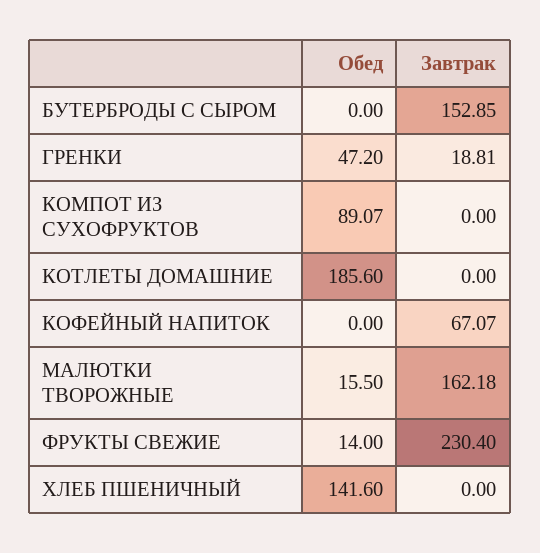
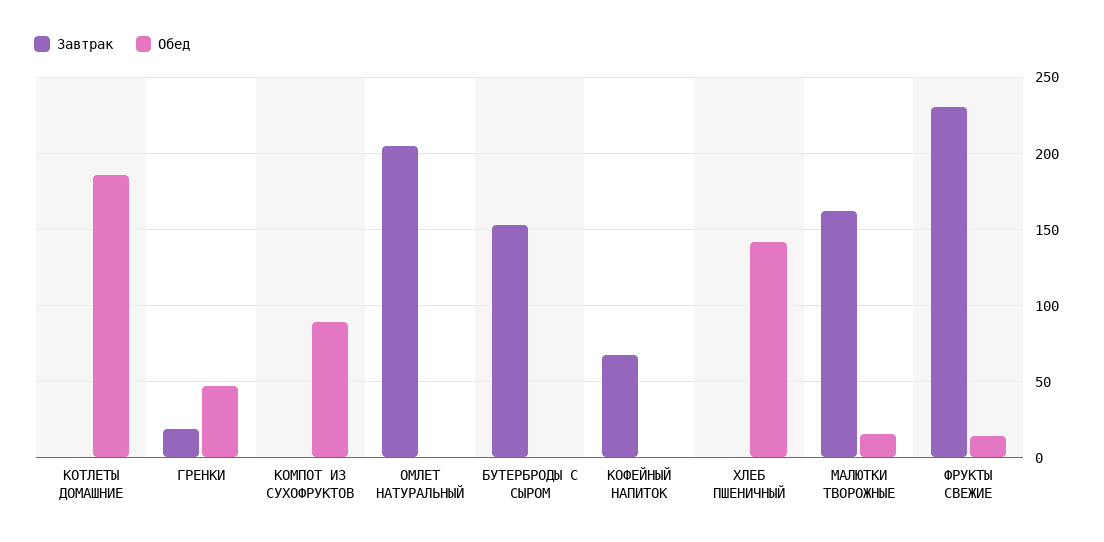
  {
    "Обед": {
      "БУТЕРБРОДЫ С СЫРОМ": 0,
      "ГРЕНКИ": 47.2,
      "КОМПОТ ИЗ СУХОФРУКТОВ": 89.07,
      "КОТЛЕТЫ ДОМАШНИЕ": 185.6,
      "КОФЕЙНЫЙ НАПИТОК": 0,
      "МАЛЮТКИ ТВОРОЖНЫЕ": 15.5,
      "ФРУКТЫ СВЕЖИЕ": 14,
-     "ХЛЕБ ПШЕНИЧНЫЙ": 141.6
+     "ХЛЕБ ПШЕНИЧНЫЙ": 141.6,
+     "ОМЛЕТ НАТУРАЛЬНЫЙ": 0
    },
    "Завтрак": {
      "БУТЕРБРОДЫ С СЫРОМ": 152.85,
      "ГРЕНКИ": 18.81,
      "КОМПОТ ИЗ СУХОФРУКТОВ": 0,
      "КОТЛЕТЫ ДОМАШНИЕ": 0,
      "КОФЕЙНЫЙ НАПИТОК": 67.07,
      "МАЛЮТКИ ТВОРОЖНЫЕ": 162.18,
      "ФРУКТЫ СВЕЖИЕ": 230.4,
-     "ХЛЕБ ПШЕНИЧНЫЙ": 0
+     "ХЛЕБ ПШЕНИЧНЫЙ": 0,
+     "ОМЛЕТ НАТУРАЛЬНЫЙ": 205
    }
  }

